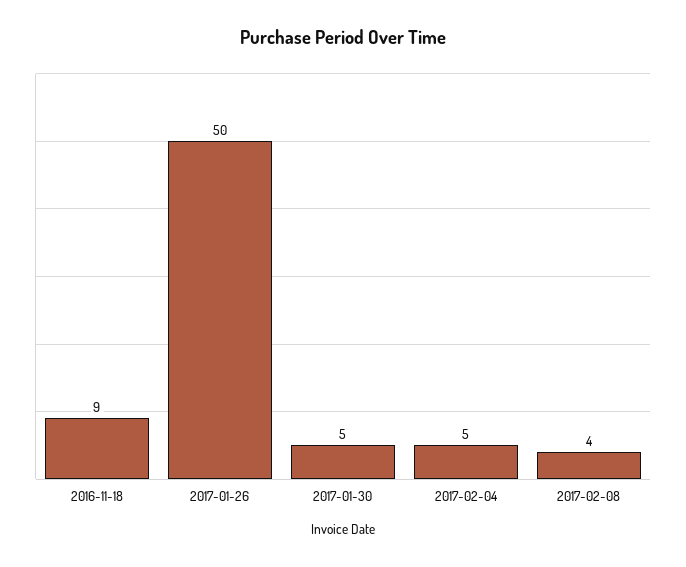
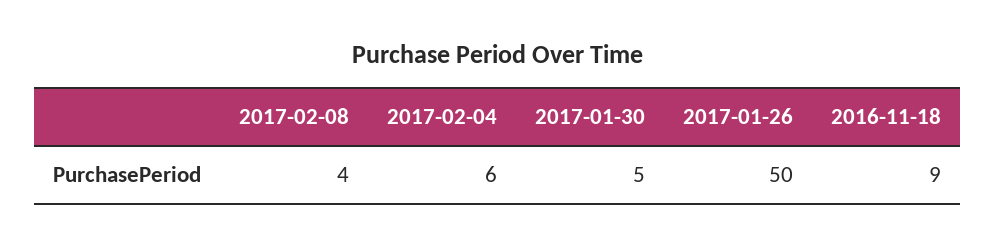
  {
    "2016-11-18": 9,
    "2017-01-26": 50,
    "2017-01-30": 5,
-   "2017-02-04": 5,
+   "2017-02-04": 6,
    "2017-02-08": 4
  }

